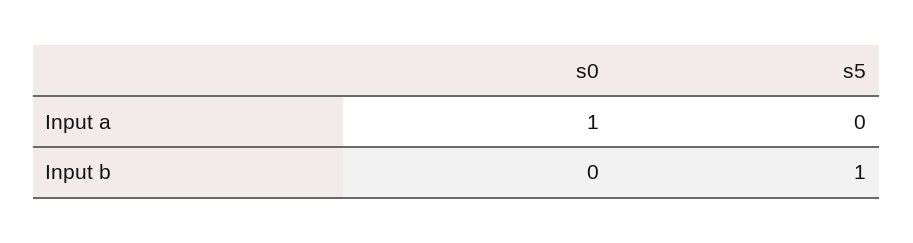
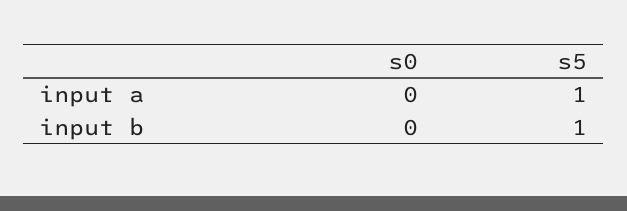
  {
    "s0": {
-     "Input a": 1,
+     "Input a": 0,
      "Input b": 0
    },
    "s5": {
-     "Input a": 0,
+     "Input a": 1,
      "Input b": 1
    }
  }

